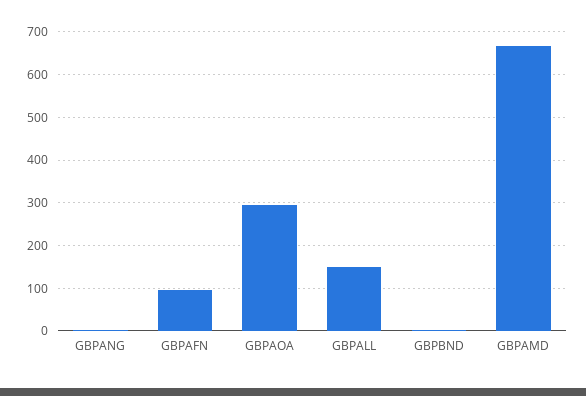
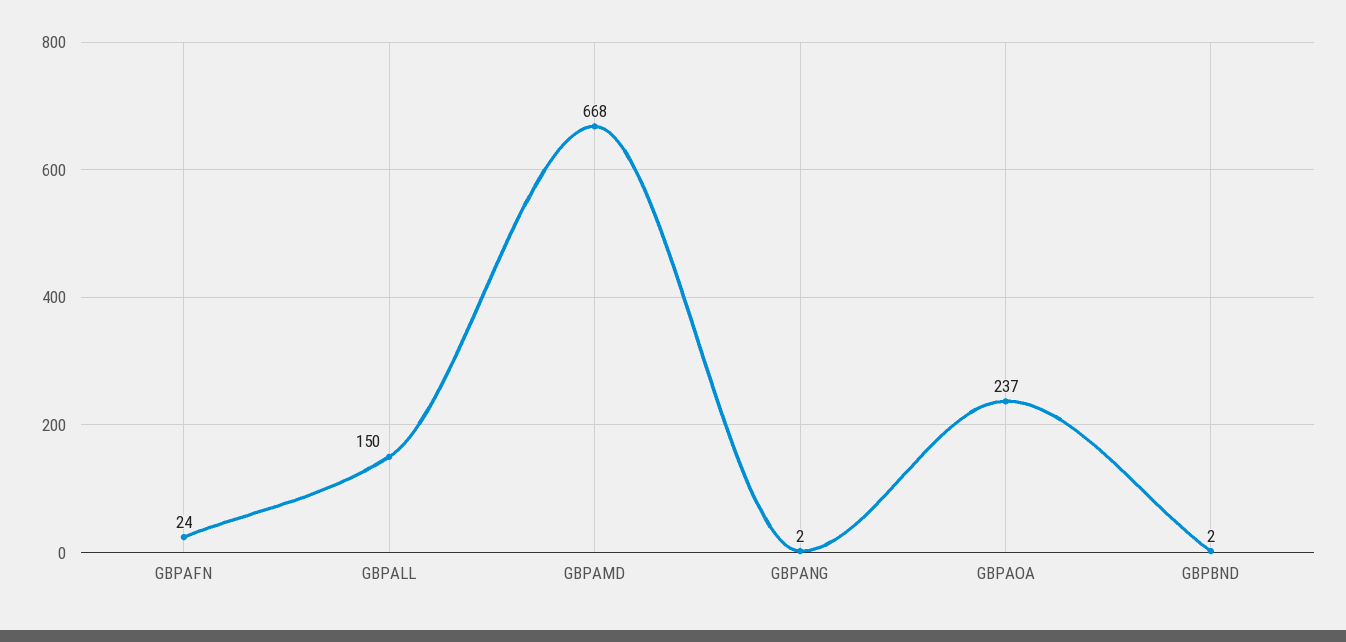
  {
    "GBPANG": 2,
-   "GBPAFN": 100,
+   "GBPAFN": 24,
-   "GBPAOA": 300,
+   "GBPAOA": 237,
    "GBPALL": 150,
    "GBPBND": 2,
    "GBPAMD": 668
  }

